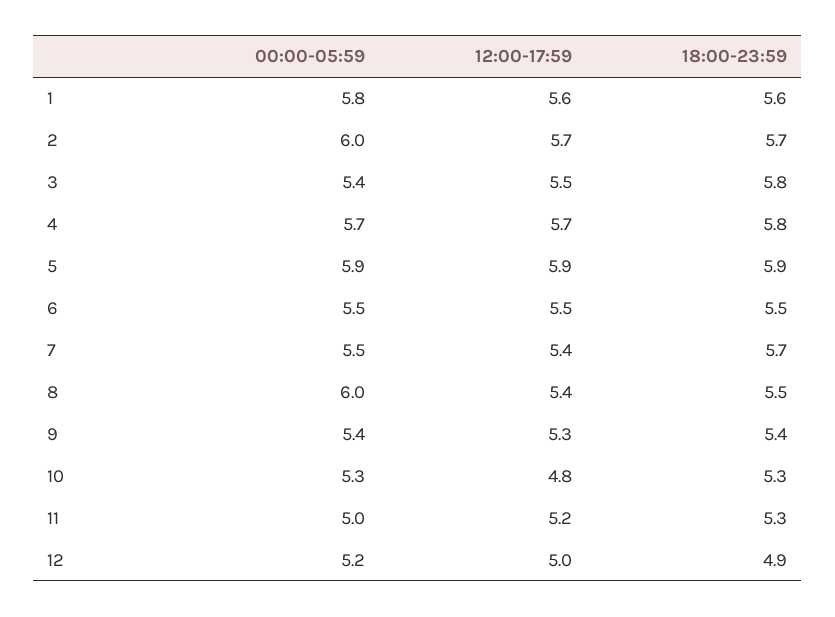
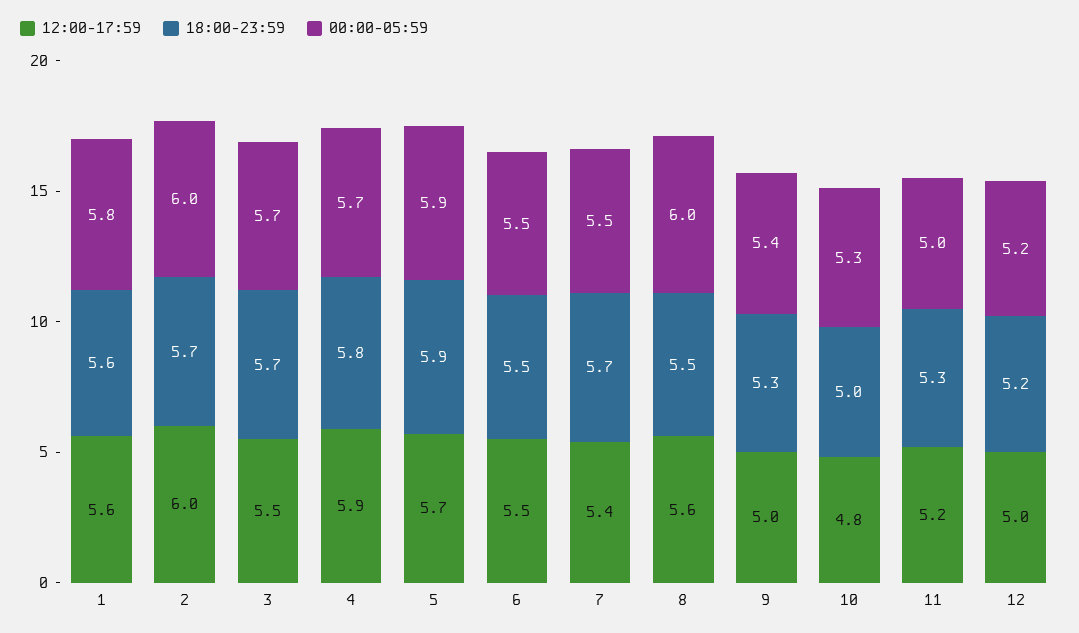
  {
    "00:00-05:59": {
      "1": 5.8,
      "2": 6,
-     "3": 5.4,
+     "3": 5.7,
      "4": 5.7,
      "5": 5.9,
      "6": 5.5,
      "7": 5.5,
      "8": 6,
      "9": 5.4,
      "10": 5.3,
      "11": 5,
      "12": 5.2
    },
    "12:00-17:59": {
      "1": 5.6,
-     "2": 5.7,
+     "2": 6,
      "3": 5.5,
-     "4": 5.7,
+     "4": 5.9,
-     "5": 5.9,
+     "5": 5.7,
      "6": 5.5,
      "7": 5.4,
-     "8": 5.4,
+     "8": 5.6,
-     "9": 5.3,
+     "9": 5,
      "10": 4.8,
      "11": 5.2,
      "12": 5
    },
    "18:00-23:59": {
      "1": 5.6,
      "2": 5.7,
-     "3": 5.8,
+     "3": 5.7,
      "4": 5.8,
      "5": 5.9,
      "6": 5.5,
      "7": 5.7,
      "8": 5.5,
-     "9": 5.4,
+     "9": 5.3,
-     "10": 5.3,
+     "10": 5,
      "11": 5.3,
-     "12": 4.9
+     "12": 5.2
    }
  }

